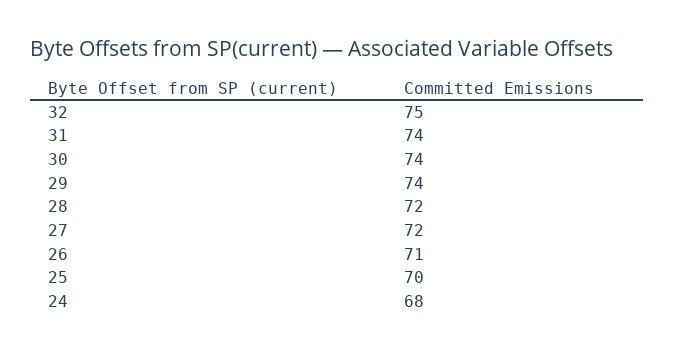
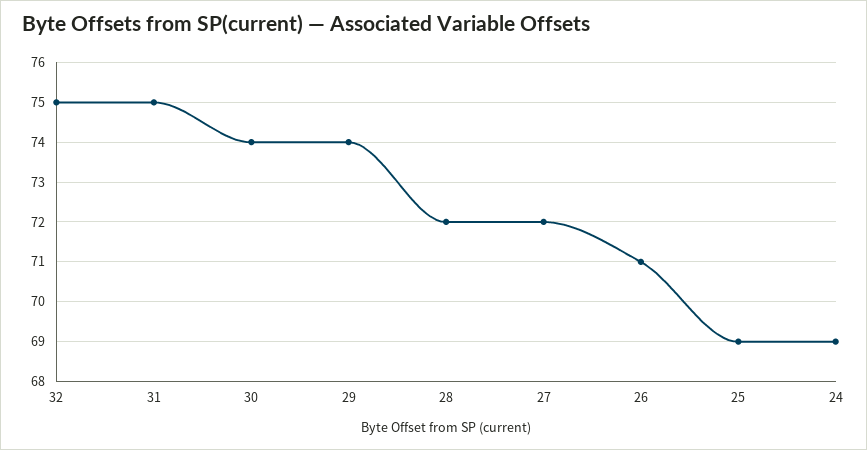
  {
    "32": 75,
-   "31": 74,
+   "31": 75,
    "30": 74,
    "29": 74,
    "28": 72,
    "27": 72,
    "26": 71,
-   "25": 70,
+   "25": 69,
-   "24": 68
+   "24": 69
  }

